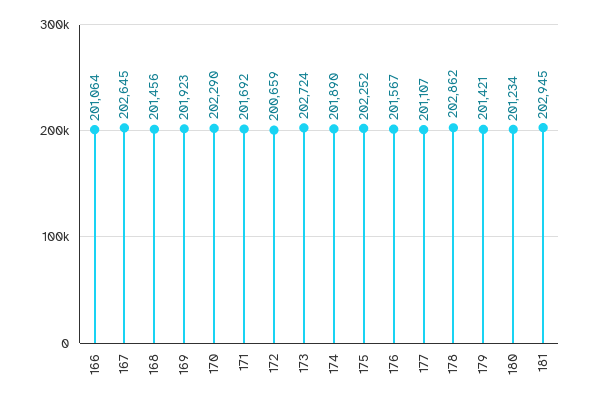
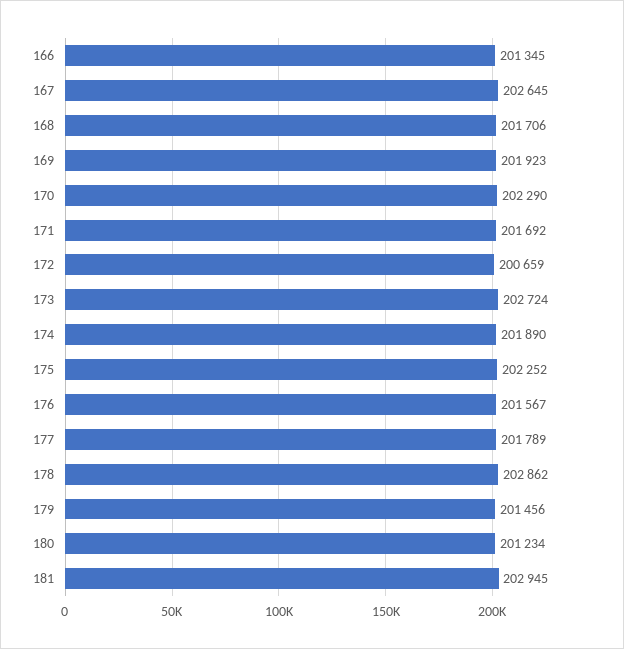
  {
-   "166": 201064,
+   "166": 201345,
    "167": 202645,
-   "168": 201456,
+   "168": 201706,
    "169": 201923,
    "170": 202290,
    "171": 201692,
    "172": 200659,
    "173": 202724,
    "174": 201890,
    "175": 202252,
    "176": 201567,
-   "177": 201107,
+   "177": 201789,
    "178": 202862,
-   "179": 201421,
+   "179": 201456,
    "180": 201234,
    "181": 202945
  }

